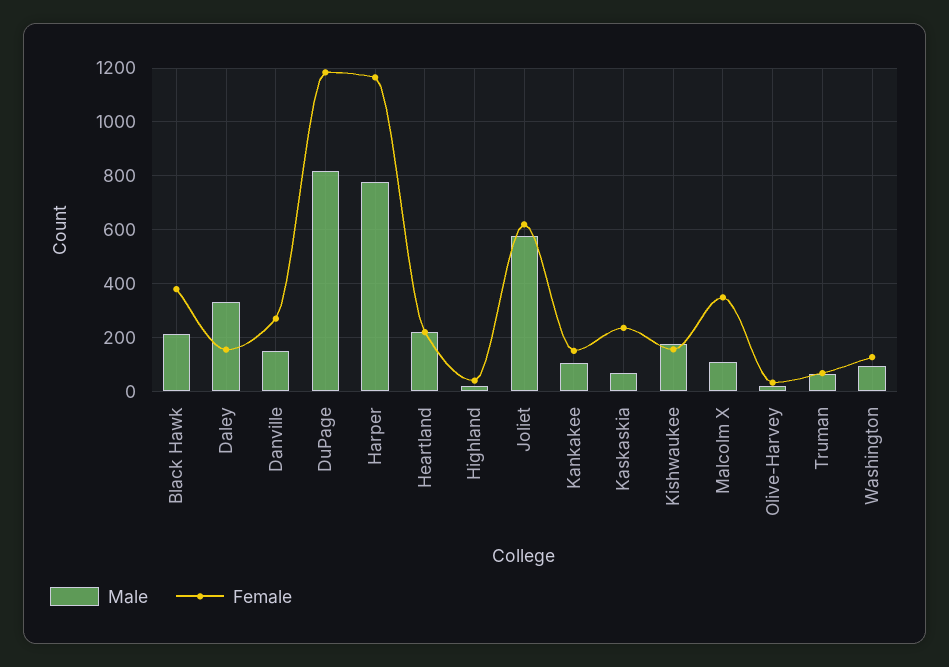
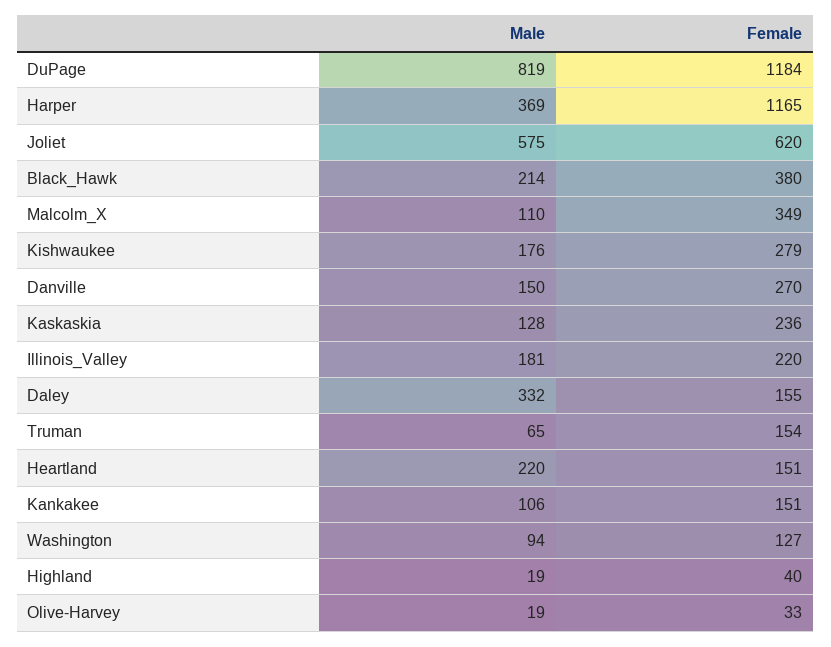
  {
    "Male": {
      "Black Hawk": 214,
      "Daley": 332,
      "Danville": 150,
      "DuPage": 819,
-     "Harper": 775,
+     "Harper": 369,
      "Heartland": 220,
      "Highland": 19,
      "Joliet": 575,
      "Kankakee": 106,
-     "Kaskaskia": 75,
+     "Kaskaskia": 128,
      "Kishwaukee": 176,
      "Malcolm X": 110,
      "Olive-Harvey": 19,
      "Truman": 65,
-     "Washington": 94
+     "Washington": 94,
+     "Illinois_Valley": 181
    },
    "Female": {
      "Black Hawk": 380,
      "Daley": 155,
      "Danville": 270,
      "DuPage": 1184,
      "Harper": 1165,
-     "Heartland": 225,
+     "Heartland": 151,
      "Highland": 40,
      "Joliet": 620,
      "Kankakee": 151,
      "Kaskaskia": 236,
-     "Kishwaukee": 150,
+     "Kishwaukee": 279,
      "Malcolm X": 349,
      "Olive-Harvey": 33,
-     "Truman": 75,
+     "Truman": 154,
-     "Washington": 127
+     "Washington": 127,
+     "Illinois_Valley": 220
    }
  }

